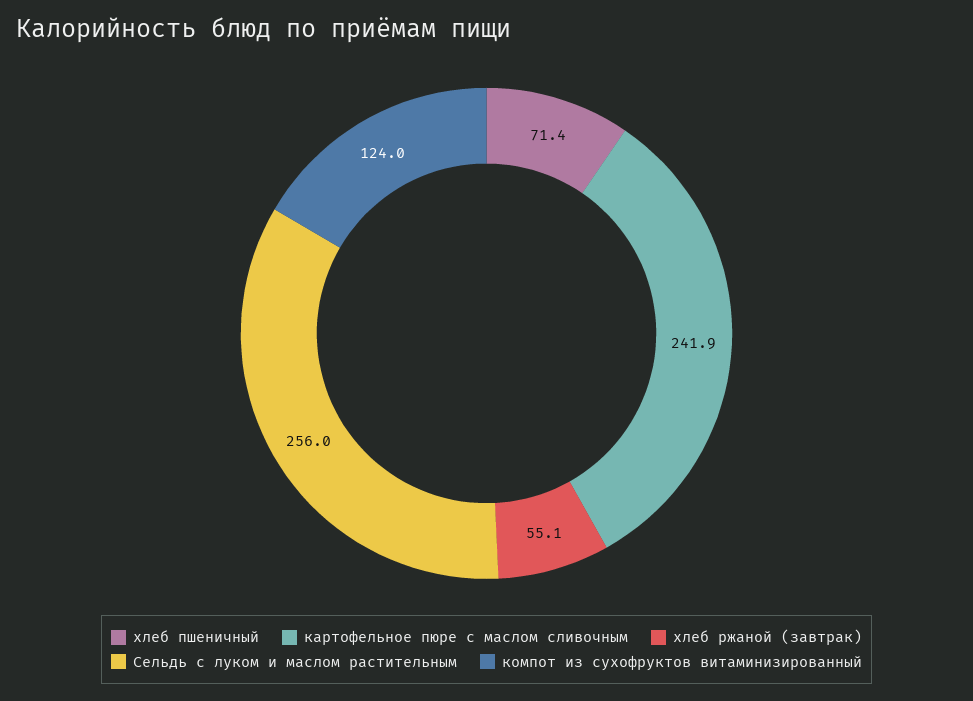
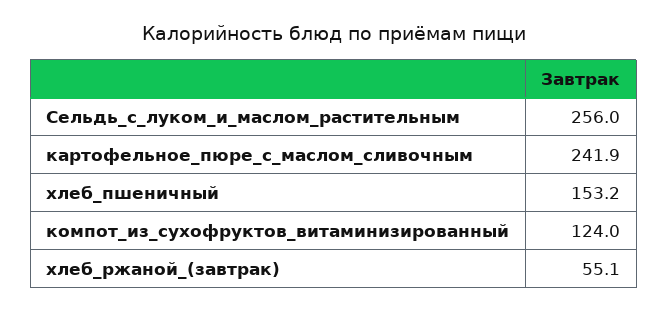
  {
-   "хлеб пшеничный": 71.4,
+   "хлеб пшеничный": 153.2,
    "картофельное пюре с маслом сливочным": 241.9,
    "хлеб ржаной (завтрак)": 55.1,
    "Сельдь с луком и маслом растительным": 256,
    "компот из сухофруктов витаминизированный": 124
  }

